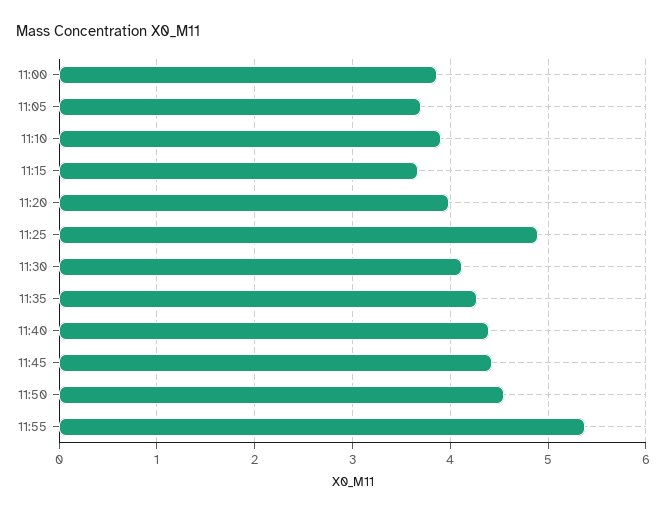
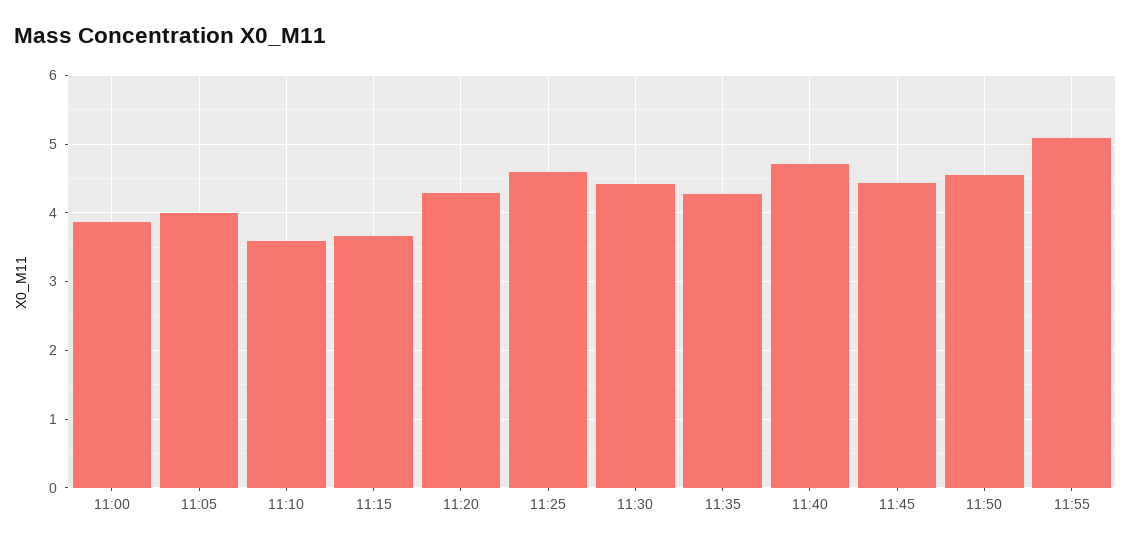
  {
    "11:00": 3.9,
-   "11:05": 3.7,
+   "11:05": 4,
-   "11:10": 3.9,
+   "11:10": 3.6,
    "11:15": 3.7,
-   "11:20": 4,
+   "11:20": 4.3,
-   "11:25": 4.9,
+   "11:25": 4.6,
-   "11:30": 4.1,
+   "11:30": 4.4,
    "11:35": 4.3,
-   "11:40": 4.4,
+   "11:40": 4.7,
    "11:45": 4.4,
    "11:50": 4.6,
-   "11:55": 5.4
+   "11:55": 5.1
  }

